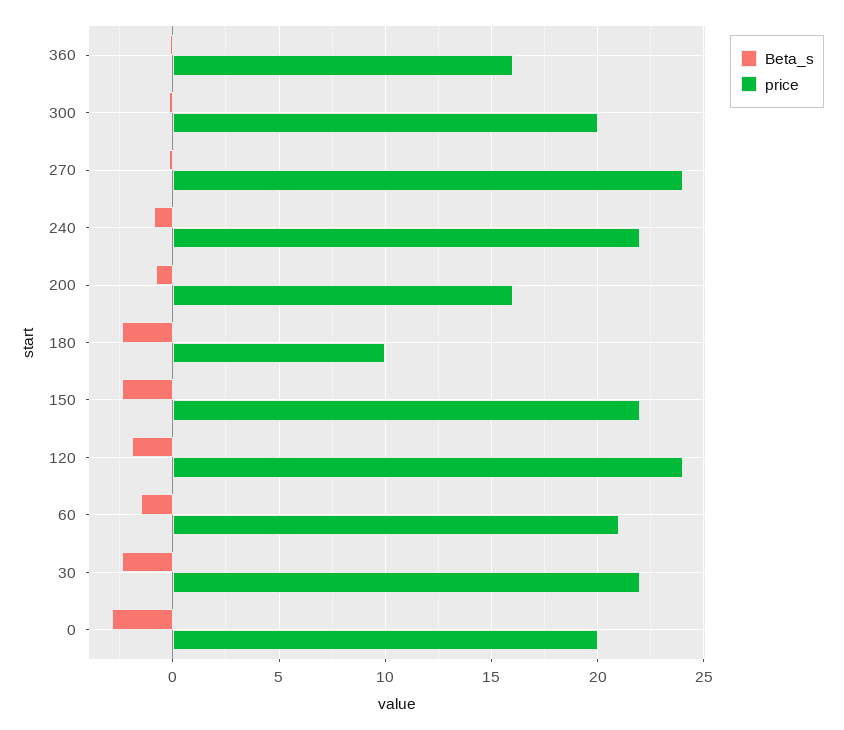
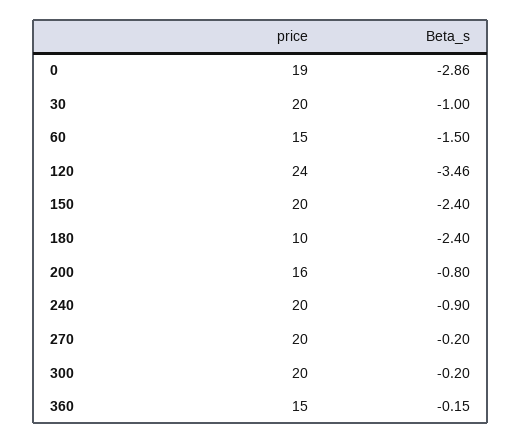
  {
    "Beta_s": {
      "360": -0.15,
      "300": -0.2,
      "270": -0.2,
      "240": -0.9,
      "200": -0.8,
      "180": -2.4,
      "150": -2.4,
-     "120": -2,
+     "120": -3.46,
      "60": -1.5,
-     "30": -2.5,
+     "30": -1,
      "0": -2.86
    },
    "price": {
-     "360": 16,
+     "360": 15,
      "300": 20,
-     "270": 24,
+     "270": 20,
-     "240": 22,
+     "240": 20,
      "200": 16,
      "180": 10,
-     "150": 22,
+     "150": 20,
      "120": 24,
-     "60": 21,
+     "60": 15,
-     "30": 22,
+     "30": 20,
-     "0": 20
+     "0": 19
    }
  }

